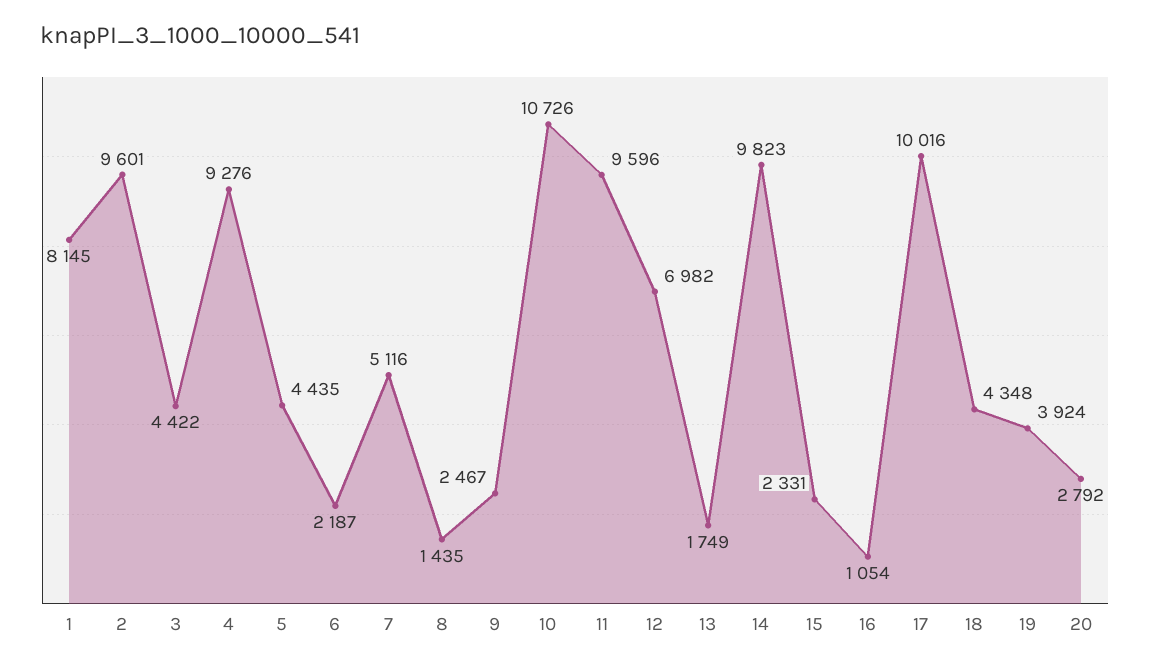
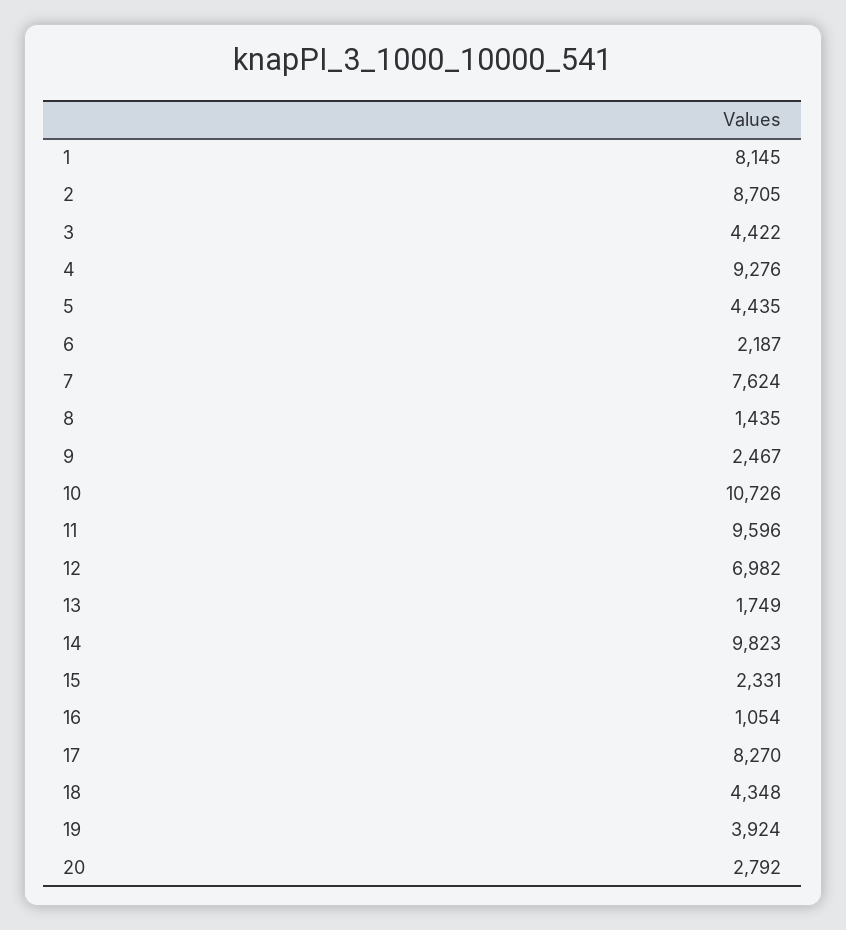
  {
    "1": 8145,
-   "2": 9601,
+   "2": 8705,
    "3": 4422,
    "4": 9276,
    "5": 4435,
    "6": 2187,
-   "7": 5116,
+   "7": 7624,
    "8": 1435,
    "9": 2467,
    "10": 10726,
    "11": 9596,
    "12": 6982,
    "13": 1749,
    "14": 9823,
    "15": 2331,
    "16": 1054,
-   "17": 10016,
+   "17": 8270,
    "18": 4348,
    "19": 3924,
    "20": 2792
  }

